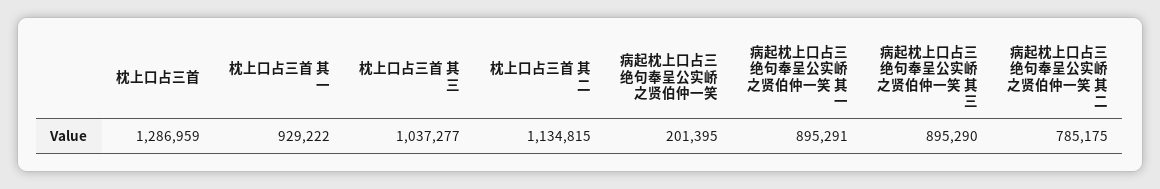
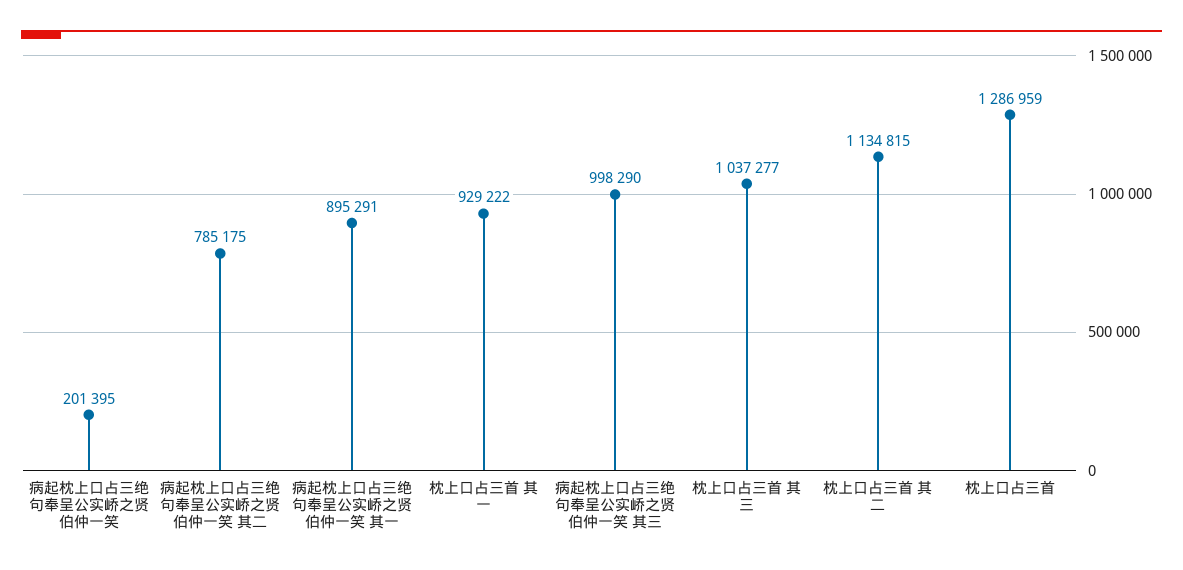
  {
    "枕上口占三首": 1286959,
    "枕上口占三首 其一": 929222,
    "枕上口占三首 其三": 1037277,
    "枕上口占三首 其二": 1134815,
    "病起枕上口占三绝句奉呈公实峤之贤伯仲一笑": 201395,
    "病起枕上口占三绝句奉呈公实峤之贤伯仲一笑 其一": 895291,
-   "病起枕上口占三绝句奉呈公实峤之贤伯仲一笑 其三": 895290,
+   "病起枕上口占三绝句奉呈公实峤之贤伯仲一笑 其三": 998290,
    "病起枕上口占三绝句奉呈公实峤之贤伯仲一笑 其二": 785175
  }

